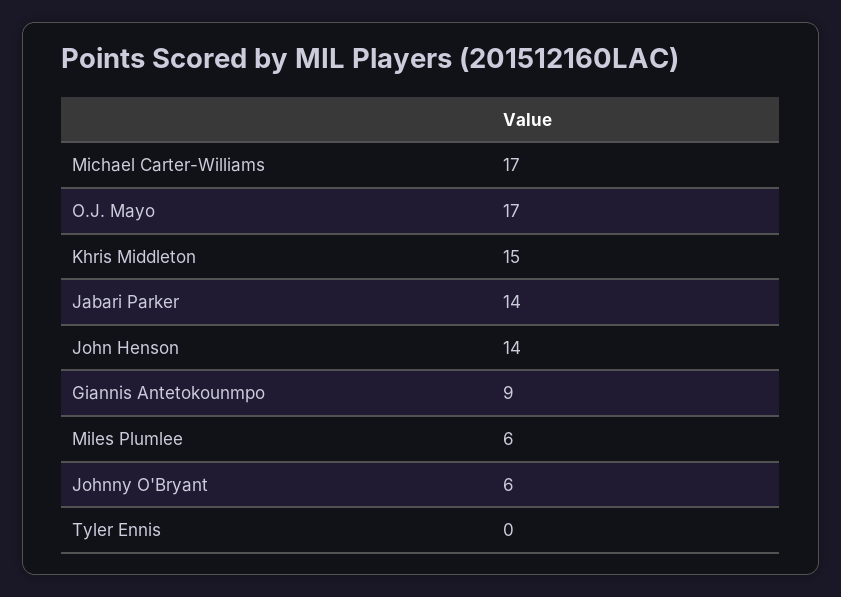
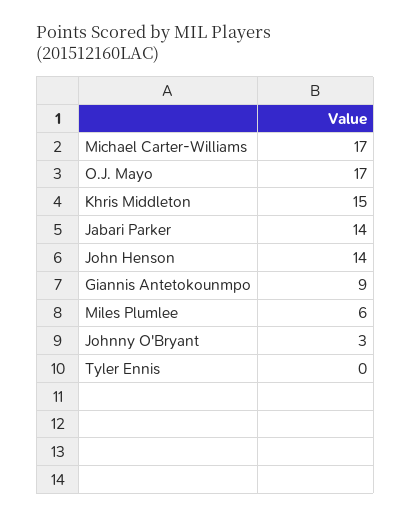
  {
    "Michael Carter-Williams": 17,
    "O.J. Mayo": 17,
    "Khris Middleton": 15,
    "Jabari Parker": 14,
    "John Henson": 14,
    "Giannis Antetokounmpo": 9,
    "Miles Plumlee": 6,
-   "Johnny O'Bryant": 6,
+   "Johnny O'Bryant": 3,
    "Tyler Ennis": 0
  }

